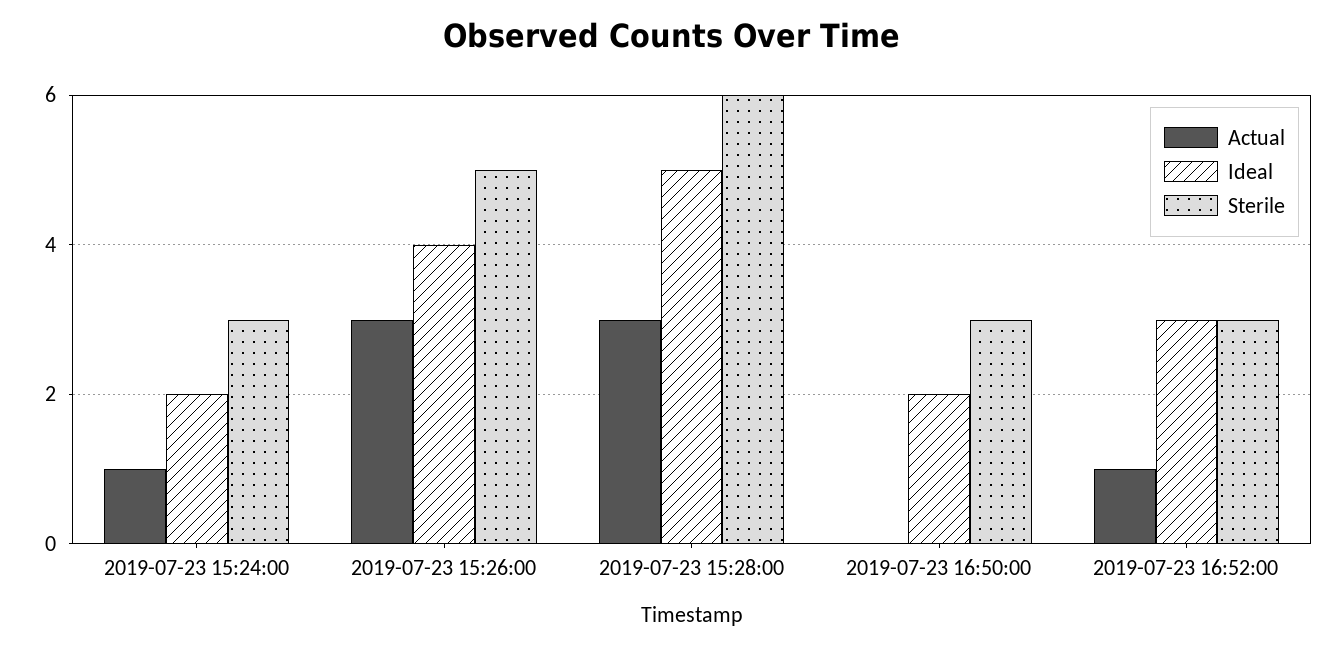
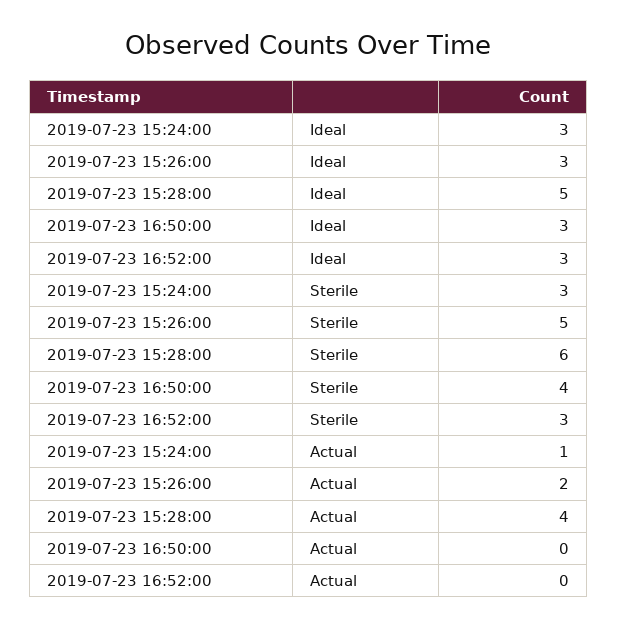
  {
    "Actual": {
      "2019-07-23 15:24:00": 1,
-     "2019-07-23 15:26:00": 3,
+     "2019-07-23 15:26:00": 2,
-     "2019-07-23 15:28:00": 3,
+     "2019-07-23 15:28:00": 4,
      "2019-07-23 16:50:00": 0,
-     "2019-07-23 16:52:00": 1
+     "2019-07-23 16:52:00": 0
    },
    "Ideal": {
-     "2019-07-23 15:24:00": 2,
+     "2019-07-23 15:24:00": 3,
-     "2019-07-23 15:26:00": 4,
+     "2019-07-23 15:26:00": 3,
      "2019-07-23 15:28:00": 5,
-     "2019-07-23 16:50:00": 2,
+     "2019-07-23 16:50:00": 3,
      "2019-07-23 16:52:00": 3
    },
    "Sterile": {
      "2019-07-23 15:24:00": 3,
      "2019-07-23 15:26:00": 5,
      "2019-07-23 15:28:00": 6,
-     "2019-07-23 16:50:00": 3,
+     "2019-07-23 16:50:00": 4,
      "2019-07-23 16:52:00": 3
    }
  }

